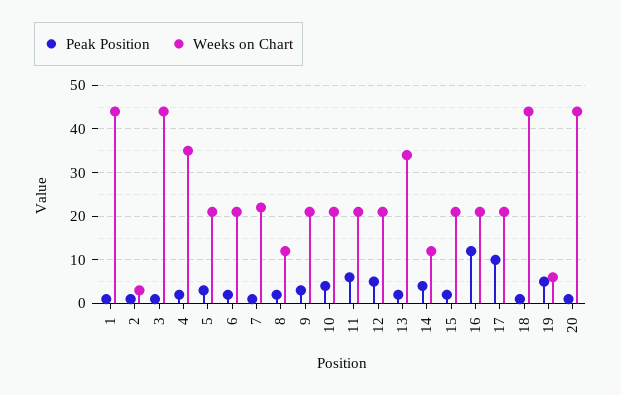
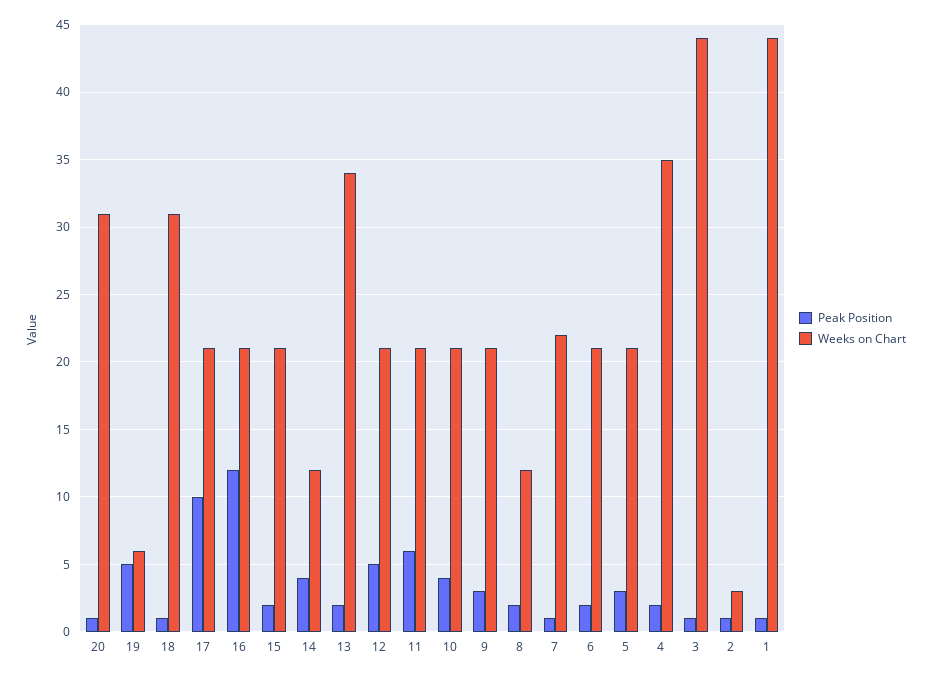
  {
    "Peak Position": {
      "1": 1,
      "2": 1,
      "3": 1,
      "4": 2,
      "5": 3,
      "6": 2,
      "7": 1,
      "8": 2,
      "9": 3,
      "10": 4,
      "11": 6,
      "12": 5,
      "13": 2,
      "14": 4,
      "15": 2,
      "16": 12,
      "17": 10,
      "18": 1,
      "19": 5,
      "20": 1
    },
    "Weeks on Chart": {
      "1": 44,
      "2": 3,
      "3": 44,
      "4": 35,
      "5": 21,
      "6": 21,
      "7": 22,
      "8": 12,
      "9": 21,
      "10": 21,
      "11": 21,
      "12": 21,
      "13": 34,
      "14": 12,
      "15": 21,
      "16": 21,
      "17": 21,
-     "18": 45,
+     "18": 31,
      "19": 6,
-     "20": 45
+     "20": 31
    }
  }

